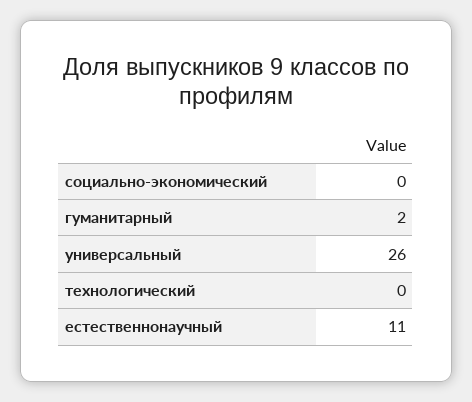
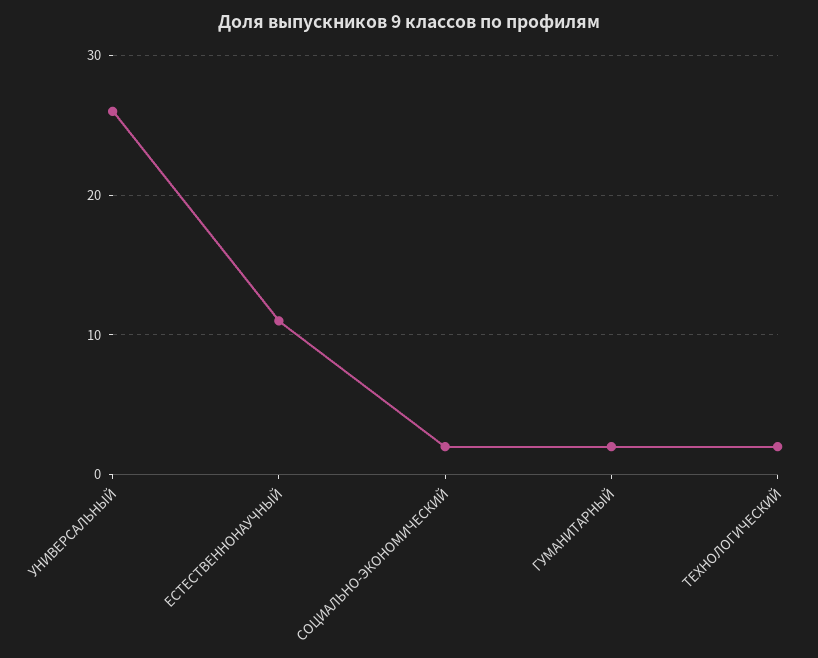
  {
-   "социально-экономический": 0,
+   "социально-экономический": 2,
    "гуманитарный": 2,
    "универсальный": 26,
-   "технологический": 0,
+   "технологический": 2,
    "естественнонаучный": 11
  }

